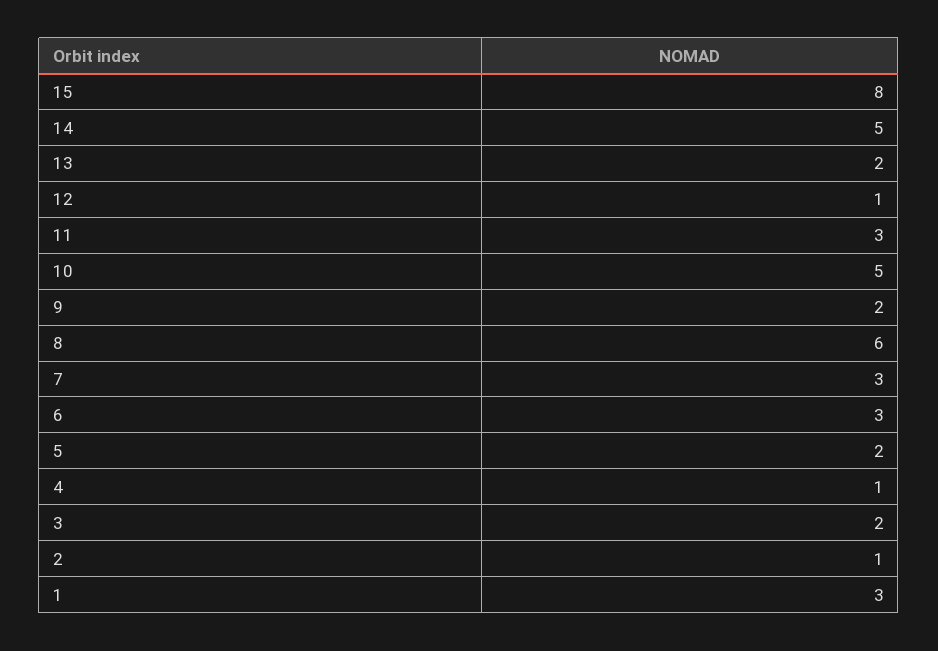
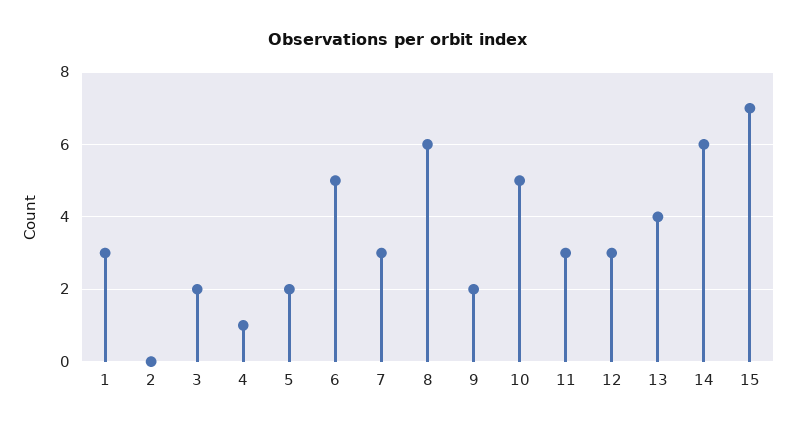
  {
-   "15": 8,
+   "15": 7,
-   "14": 5,
+   "14": 6,
-   "13": 2,
+   "13": 4,
-   "12": 1,
+   "12": 3,
    "11": 3,
    "10": 5,
    "9": 2,
    "8": 6,
    "7": 3,
-   "6": 3,
+   "6": 5,
    "5": 2,
    "4": 1,
    "3": 2,
-   "2": 1,
+   "2": 0,
    "1": 3
  }

